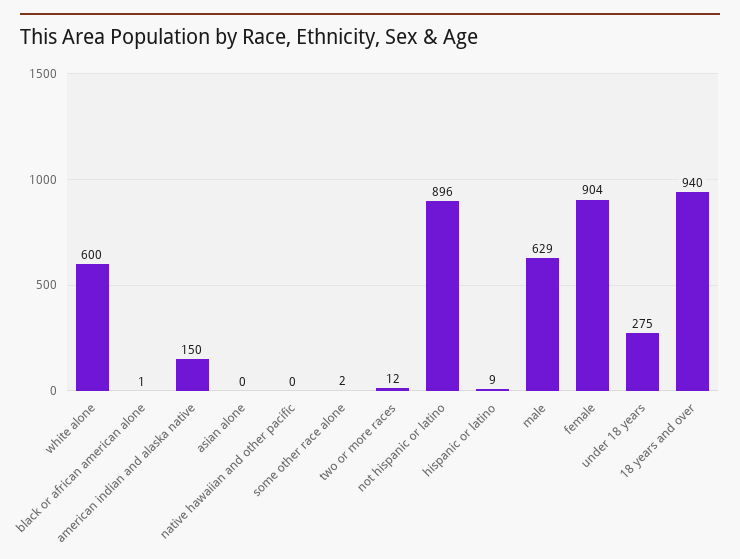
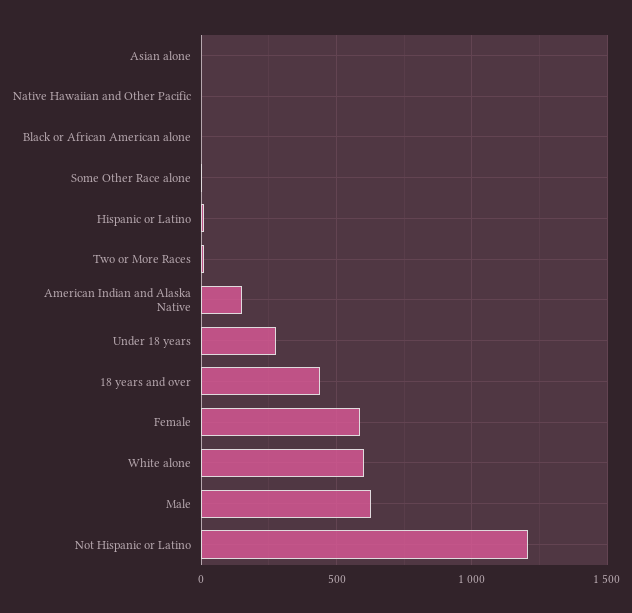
  {
    "white alone": 600,
    "black or african american alone": 1,
    "american indian and alaska native": 150,
    "asian alone": 0,
    "native hawaiian and other pacific": 0,
    "some other race alone": 2,
    "two or more races": 12,
-   "not hispanic or latino": 896,
+   "not hispanic or latino": 1200,
    "hispanic or latino": 9,
    "male": 629,
-   "female": 904,
+   "female": 600,
    "under 18 years": 275,
-   "18 years and over": 940
+   "18 years and over": 450
  }

